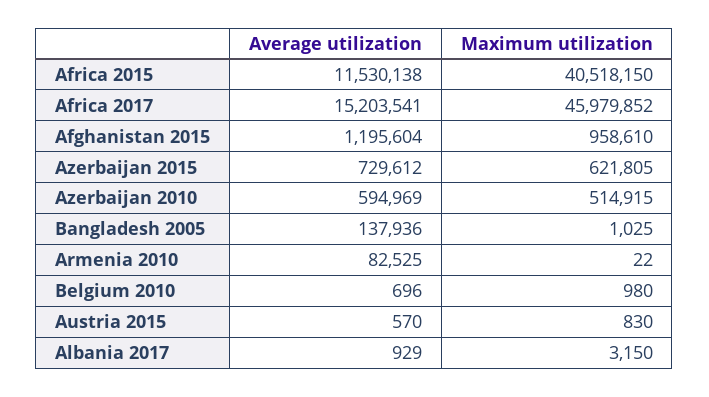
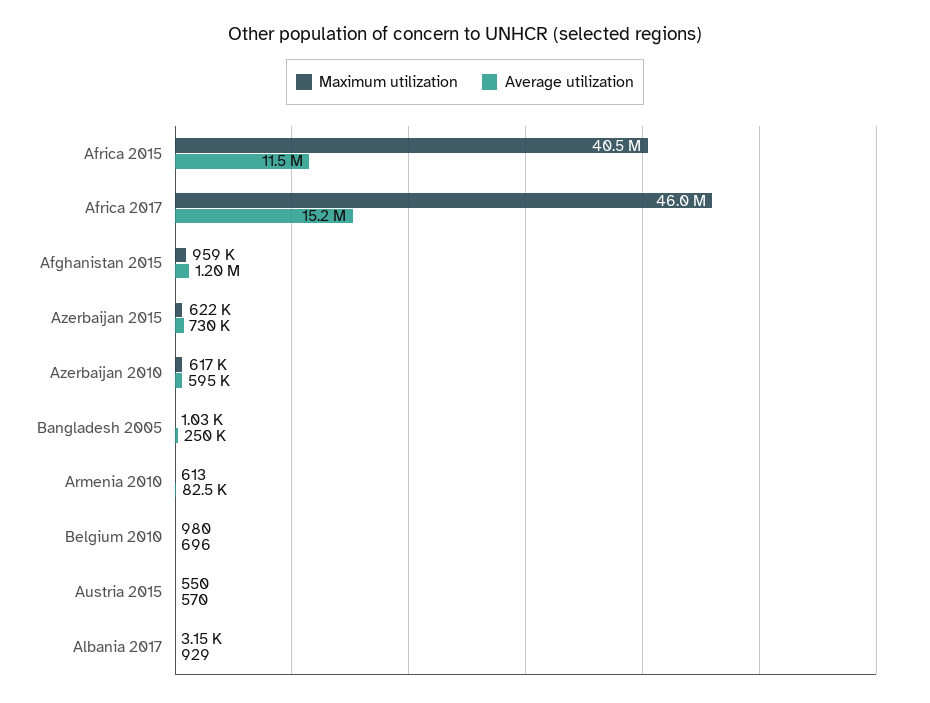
  {
    "Average utilization": {
      "Africa 2015": 11530138,
      "Africa 2017": 15203541,
      "Afghanistan 2015": 1195604,
      "Azerbaijan 2015": 729612,
      "Azerbaijan 2010": 594969,
-     "Bangladesh 2005": 137936,
+     "Bangladesh 2005": 250000,
      "Armenia 2010": 82525,
      "Belgium 2010": 696,
      "Austria 2015": 570,
      "Albania 2017": 929
    },
    "Maximum utilization": {
      "Africa 2015": 40518150,
      "Africa 2017": 45979852,
      "Afghanistan 2015": 958610,
      "Azerbaijan 2015": 621805,
-     "Azerbaijan 2010": 514915,
+     "Azerbaijan 2010": 617000,
      "Bangladesh 2005": 1025,
-     "Armenia 2010": 22,
+     "Armenia 2010": 613,
      "Belgium 2010": 980,
-     "Austria 2015": 830,
+     "Austria 2015": 550,
      "Albania 2017": 3150
    }
  }

